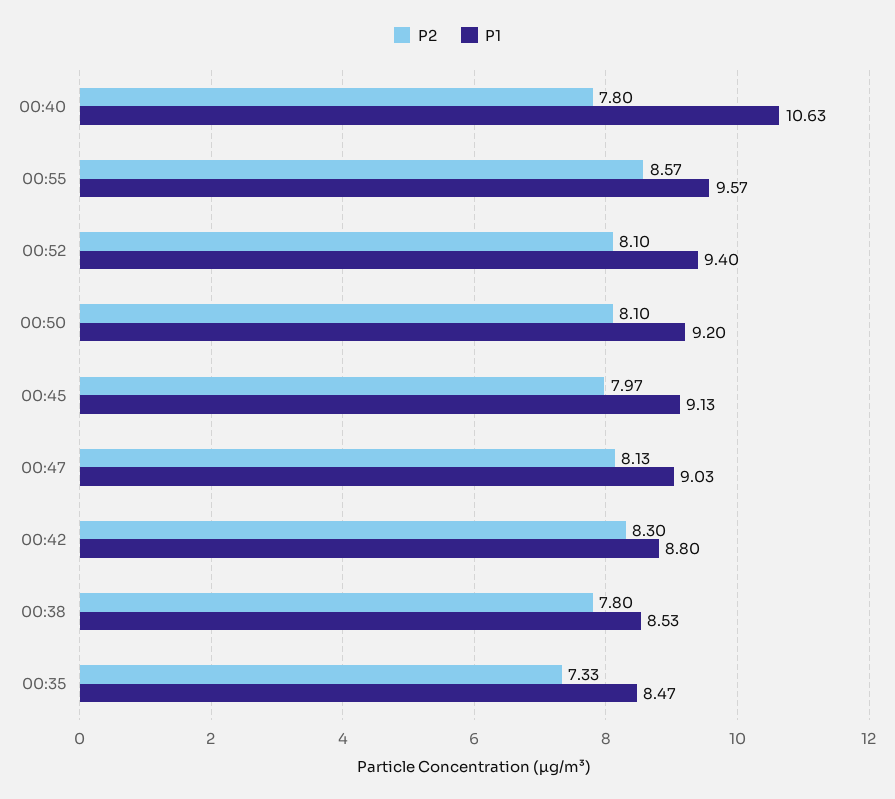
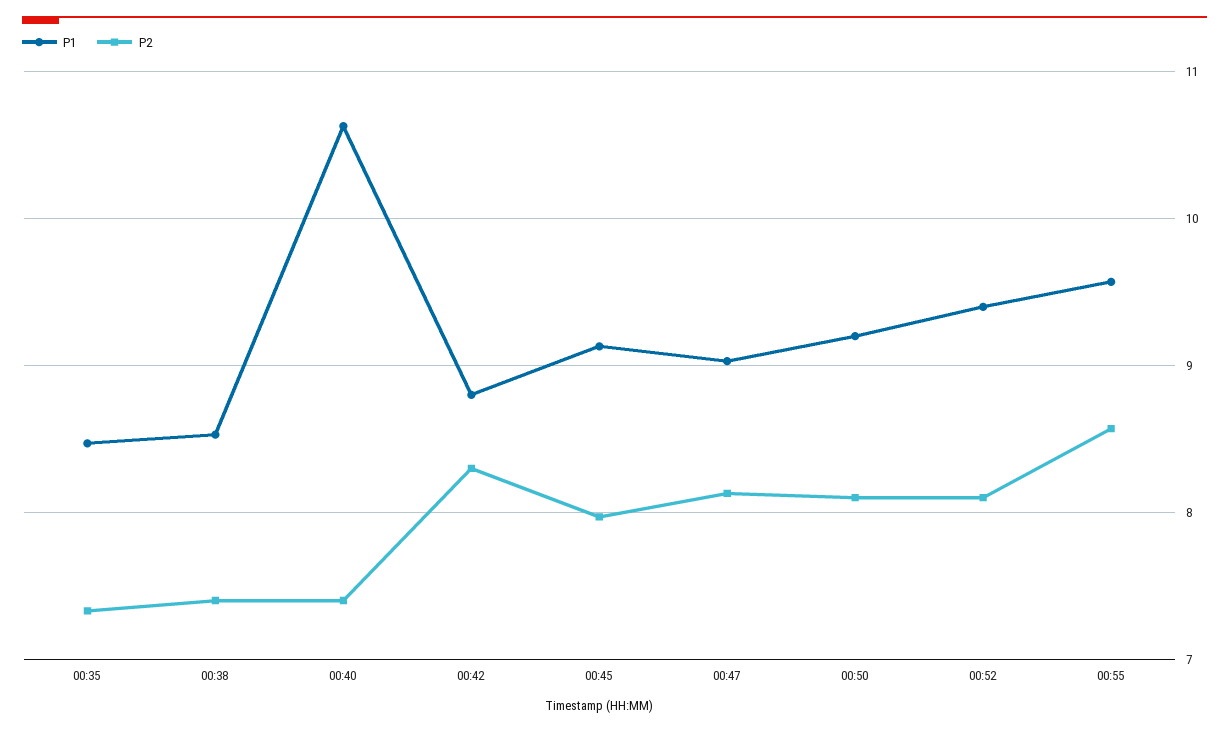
  {
    "P2": {
-     "00:40": 7.8,
+     "00:40": 7.4,
      "00:55": 8.57,
      "00:52": 8.1,
      "00:50": 8.1,
      "00:45": 7.97,
      "00:47": 8.13,
      "00:42": 8.3,
-     "00:38": 7.8,
+     "00:38": 7.4,
      "00:35": 7.33
    },
    "P1": {
      "00:40": 10.63,
      "00:55": 9.57,
      "00:52": 9.4,
      "00:50": 9.2,
      "00:45": 9.13,
      "00:47": 9.03,
      "00:42": 8.8,
      "00:38": 8.53,
      "00:35": 8.47
    }
  }

